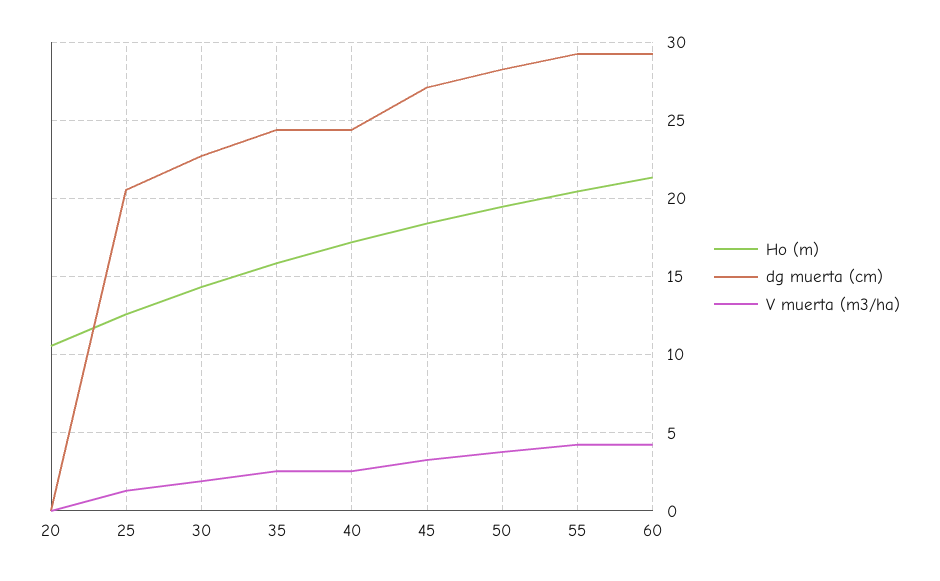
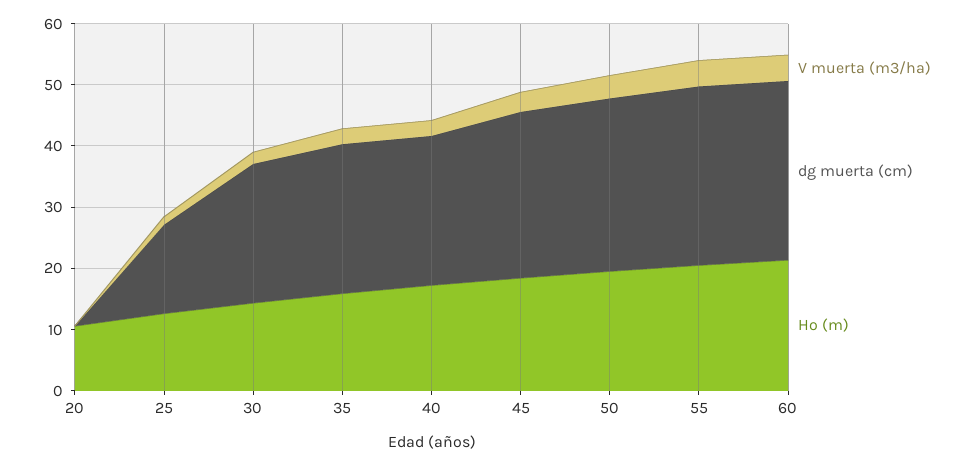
  {
    "Ho (m)": {
      "20": 10.5,
      "25": 12.5,
      "30": 14.5,
      "35": 16,
      "40": 17,
      "45": 18.5,
      "50": 19.5,
      "55": 20.5,
      "60": 21.5
    },
    "dg muerta (cm)": {
      "20": 0,
-     "25": 20.5,
+     "25": 14,
      "30": 22.5,
      "35": 24.5,
      "40": 24.5,
      "45": 27,
      "50": 28.5,
      "55": 29.5,
      "60": 29.5
    },
    "V muerta (m3/ha)": {
      "20": 0,
      "25": 1.5,
      "30": 2,
      "35": 2.5,
      "40": 2.5,
      "45": 3.5,
      "50": 4,
      "55": 4,
      "60": 4
    }
  }

